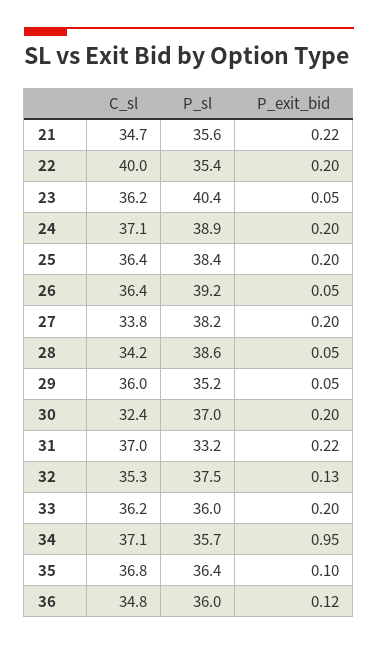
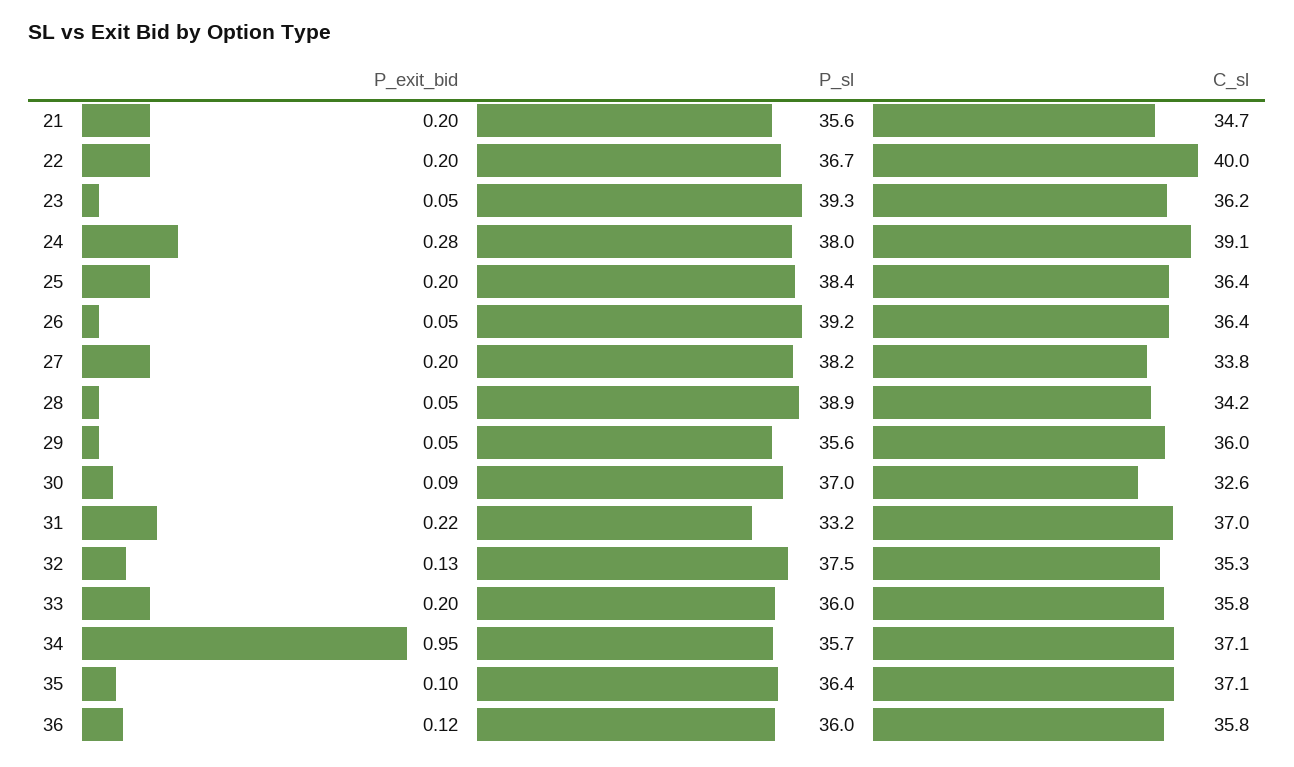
  {
    "C_sl": {
      "21": 34.7,
      "22": 40,
      "23": 36.2,
-     "24": 37.1,
+     "24": 39.1,
      "25": 36.4,
      "26": 36.4,
      "27": 33.8,
      "28": 34.2,
      "29": 36,
-     "30": 32.4,
+     "30": 32.6,
      "31": 37,
      "32": 35.3,
-     "33": 36.2,
+     "33": 35.8,
      "34": 37.1,
-     "35": 36.8,
+     "35": 37.1,
-     "36": 34.8
+     "36": 35.8
    },
    "P_sl": {
      "21": 35.6,
-     "22": 35.4,
+     "22": 36.7,
-     "23": 40.4,
+     "23": 39.3,
-     "24": 38.9,
+     "24": 38,
      "25": 38.4,
      "26": 39.2,
      "27": 38.2,
-     "28": 38.6,
+     "28": 38.9,
-     "29": 35.2,
+     "29": 35.6,
      "30": 37,
      "31": 33.2,
      "32": 37.5,
      "33": 36,
      "34": 35.7,
      "35": 36.4,
      "36": 36
    },
    "P_exit_bid": {
-     "21": 0.22,
+     "21": 0.2,
      "22": 0.2,
      "23": 0.05,
-     "24": 0.2,
+     "24": 0.28,
      "25": 0.2,
      "26": 0.05,
      "27": 0.2,
      "28": 0.05,
      "29": 0.05,
-     "30": 0.2,
+     "30": 0.09,
      "31": 0.22,
      "32": 0.13,
      "33": 0.2,
      "34": 0.95,
      "35": 0.1,
      "36": 0.12
    }
  }

